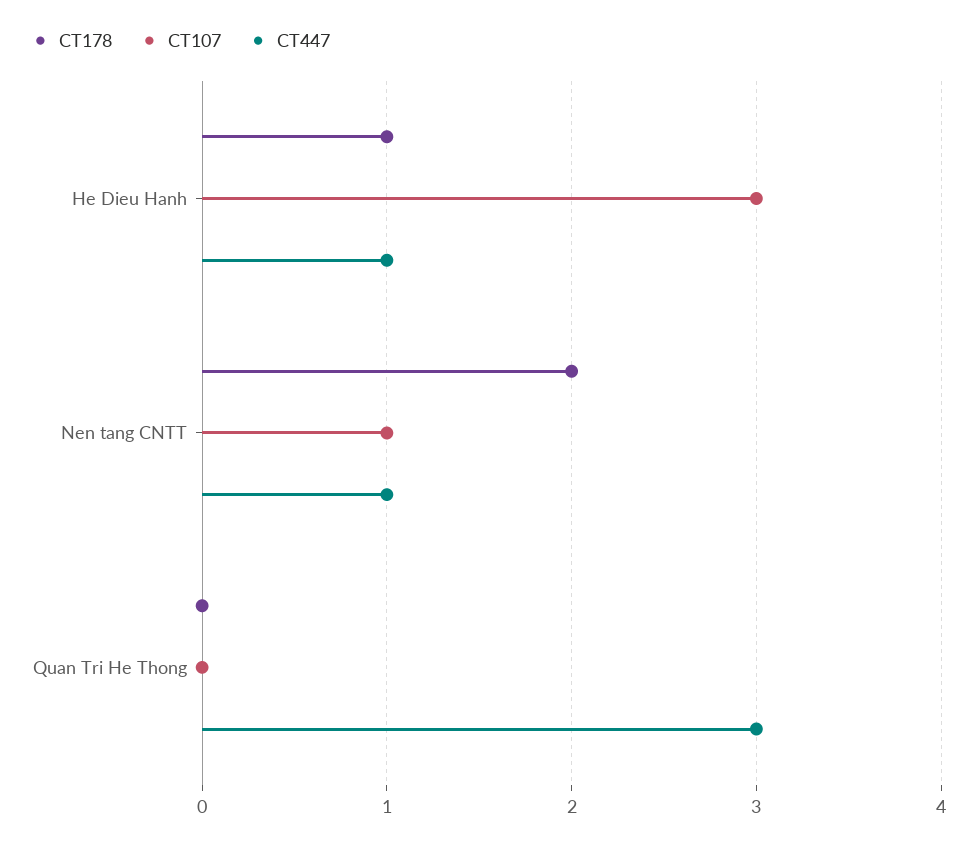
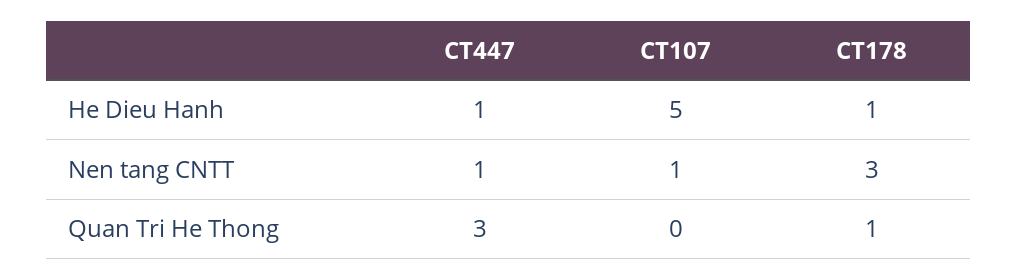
  {
    "CT178": {
      "He Dieu Hanh": 1,
-     "Nen tang CNTT": 2,
+     "Nen tang CNTT": 3,
-     "Quan Tri He Thong": 0
+     "Quan Tri He Thong": 1
    },
    "CT107": {
-     "He Dieu Hanh": 3,
+     "He Dieu Hanh": 5,
      "Nen tang CNTT": 1,
      "Quan Tri He Thong": 0
    },
    "CT447": {
      "He Dieu Hanh": 1,
      "Nen tang CNTT": 1,
      "Quan Tri He Thong": 3
    }
  }

